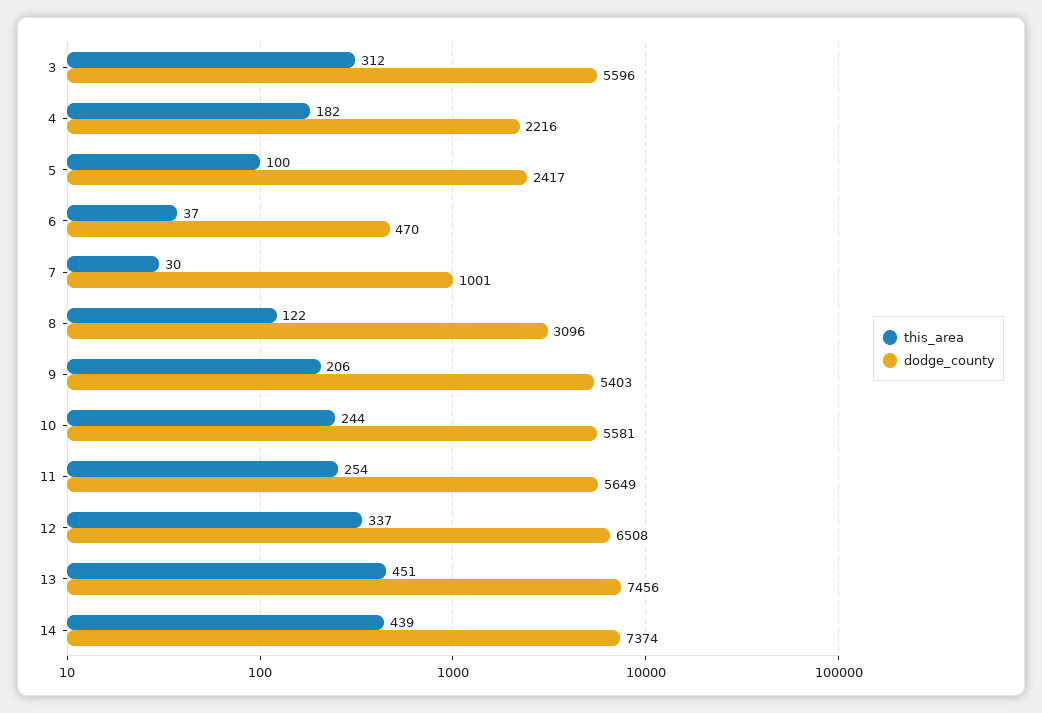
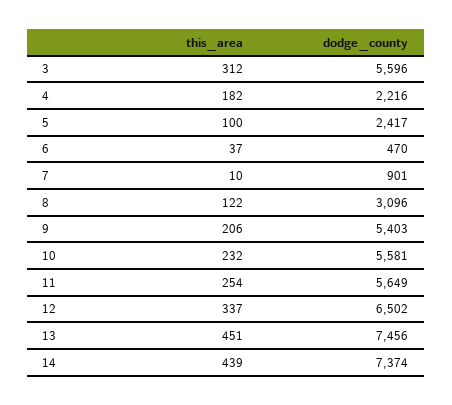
  {
    "this_area": {
      "3": 312,
      "4": 182,
      "5": 100,
      "6": 37,
-     "7": 30,
+     "7": 10,
      "8": 122,
      "9": 206,
-     "10": 244,
+     "10": 232,
      "11": 254,
      "12": 337,
      "13": 451,
      "14": 439
    },
    "dodge_county": {
      "3": 5596,
      "4": 2216,
      "5": 2417,
      "6": 470,
-     "7": 1001,
+     "7": 901,
      "8": 3096,
      "9": 5403,
      "10": 5581,
      "11": 5649,
-     "12": 6508,
+     "12": 6502,
      "13": 7456,
      "14": 7374
    }
  }

